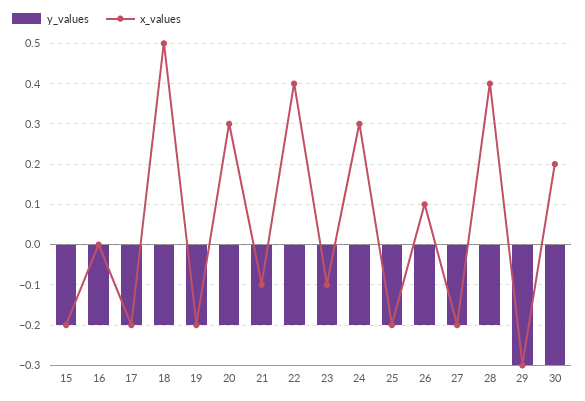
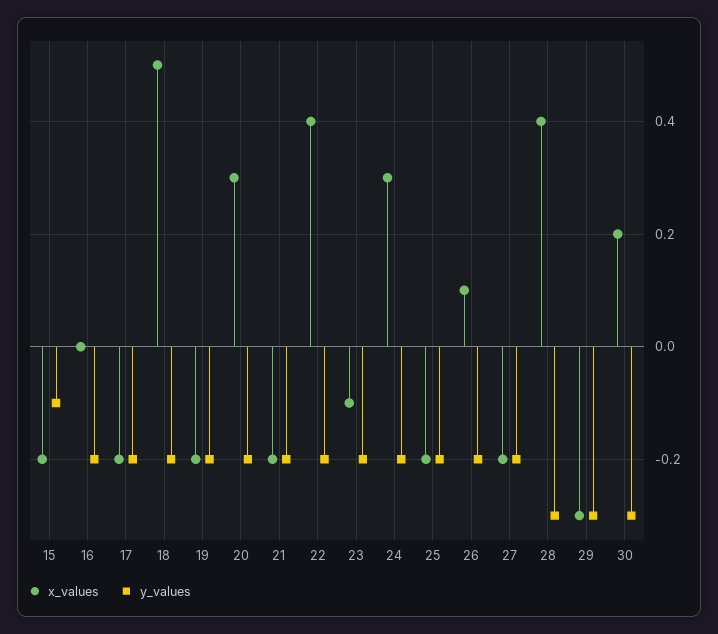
  {
    "y_values": {
-     "15": -0.2,
+     "15": -0.1,
      "16": -0.2,
      "17": -0.2,
      "18": -0.2,
      "19": -0.2,
      "20": -0.2,
      "21": -0.2,
      "22": -0.2,
      "23": -0.2,
      "24": -0.2,
      "25": -0.2,
      "26": -0.2,
      "27": -0.2,
-     "28": -0.2,
+     "28": -0.3,
      "29": -0.3,
      "30": -0.3
    },
    "x_values": {
      "15": -0.2,
      "16": 0,
      "17": -0.2,
      "18": 0.5,
      "19": -0.2,
      "20": 0.3,
-     "21": -0.1,
+     "21": -0.2,
      "22": 0.4,
      "23": -0.1,
      "24": 0.3,
      "25": -0.2,
      "26": 0.1,
      "27": -0.2,
      "28": 0.4,
      "29": -0.3,
      "30": 0.2
    }
  }

